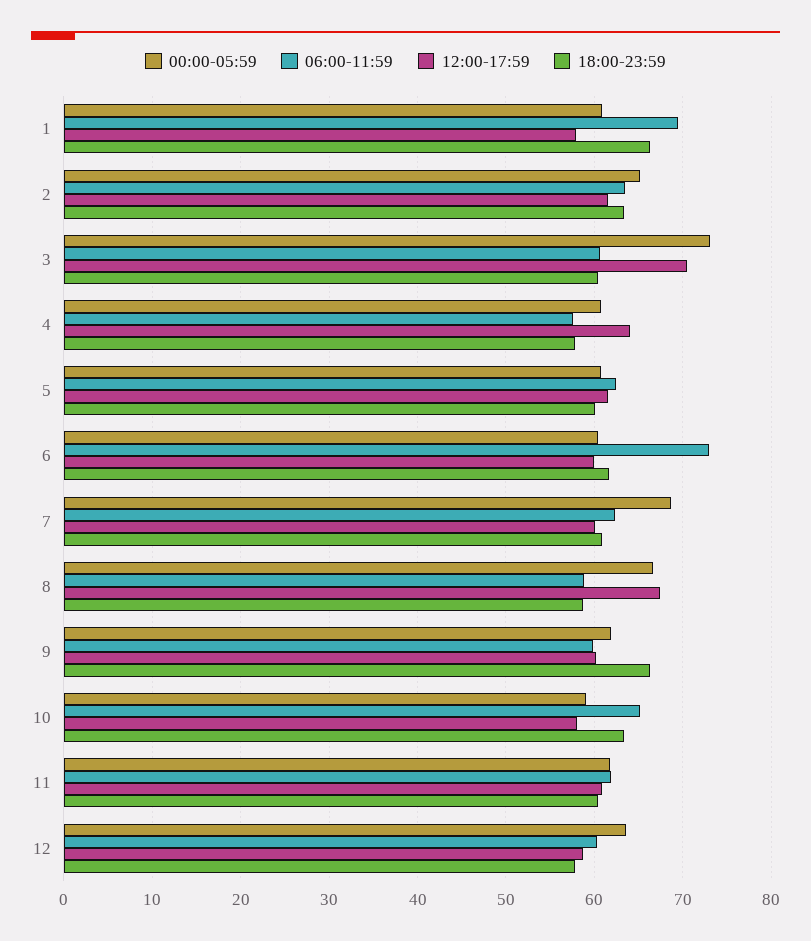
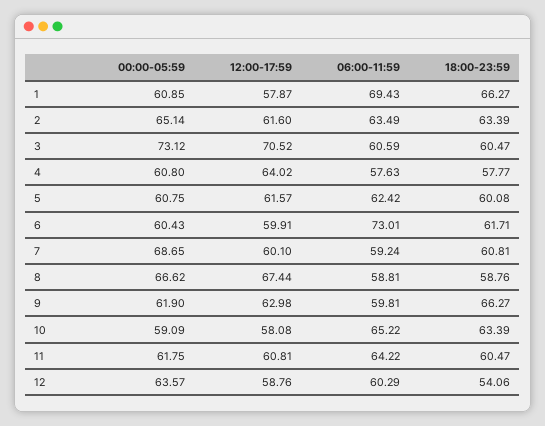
  {
    "00:00-05:59": {
      "1": 60.85,
      "2": 65.14,
      "3": 73.12,
      "4": 60.8,
      "5": 60.75,
      "6": 60.43,
      "7": 68.65,
      "8": 66.62,
      "9": 61.9,
      "10": 59.09,
      "11": 61.75,
      "12": 63.57
    },
    "06:00-11:59": {
      "1": 69.43,
      "2": 63.49,
      "3": 60.59,
      "4": 57.63,
      "5": 62.42,
      "6": 73.01,
-     "7": 62,
+     "7": 59.24,
      "8": 58.81,
      "9": 59.81,
      "10": 65.22,
-     "11": 62,
+     "11": 64.22,
      "12": 60.29
    },
    "12:00-17:59": {
      "1": 57.87,
      "2": 61.6,
      "3": 70.52,
      "4": 64.02,
      "5": 61.57,
      "6": 59.91,
      "7": 60.1,
      "8": 67.44,
-     "9": 60,
+     "9": 62.98,
      "10": 58.08,
      "11": 60.81,
      "12": 58.76
    },
    "18:00-23:59": {
      "1": 66.27,
      "2": 63.39,
      "3": 60.47,
      "4": 57.77,
      "5": 60.08,
      "6": 61.71,
      "7": 60.81,
      "8": 58.76,
      "9": 66.27,
      "10": 63.39,
      "11": 60.47,
-     "12": 58
+     "12": 54.06
    }
  }

